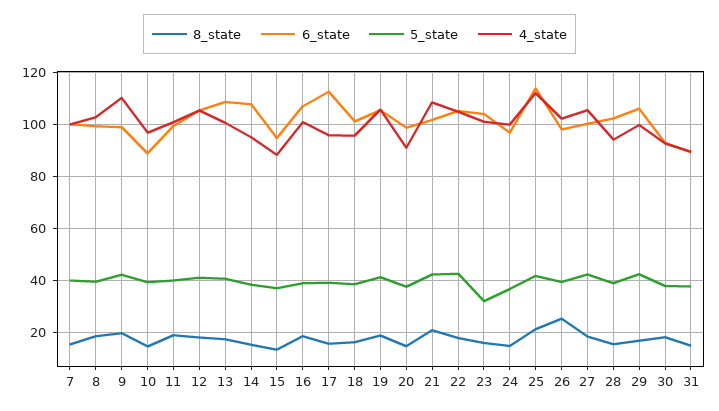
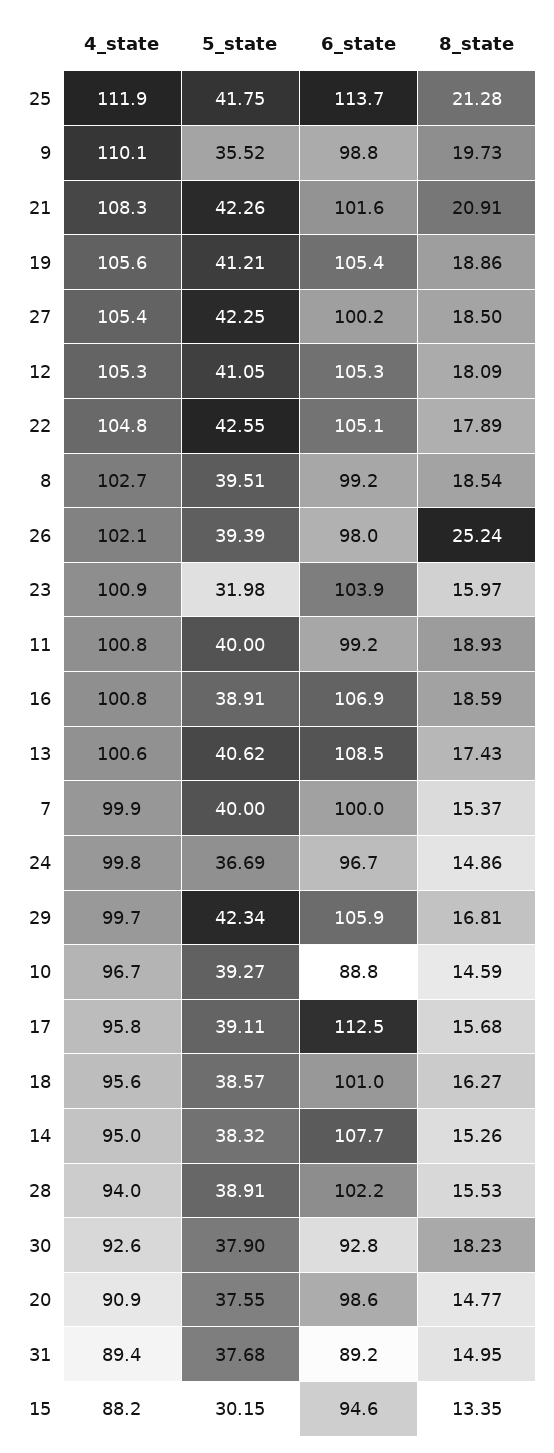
  {
    "8_state": {
      "7": 15.37,
      "8": 18.54,
      "9": 19.73,
      "10": 14.59,
      "11": 18.93,
      "12": 18.09,
      "13": 17.43,
      "14": 15.26,
      "15": 13.35,
      "16": 18.59,
      "17": 15.68,
      "18": 16.27,
      "19": 18.86,
      "20": 14.77,
      "21": 20.91,
      "22": 17.89,
      "23": 15.97,
      "24": 14.86,
      "25": 21.28,
      "26": 25.24,
      "27": 18.5,
      "28": 15.53,
      "29": 16.81,
      "30": 18.23,
      "31": 14.95
    },
    "6_state": {
      "7": 100,
      "8": 99.2,
      "9": 98.8,
      "10": 88.8,
      "11": 99.2,
      "12": 105.3,
      "13": 108.5,
      "14": 107.7,
      "15": 94.6,
      "16": 106.9,
      "17": 112.5,
      "18": 101,
      "19": 105.4,
      "20": 98.6,
      "21": 101.6,
      "22": 105.1,
      "23": 103.9,
      "24": 96.7,
      "25": 113.7,
      "26": 98,
      "27": 100.2,
      "28": 102.2,
      "29": 105.9,
      "30": 92.8,
      "31": 89.2
    },
    "5_state": {
      "7": 40,
      "8": 39.51,
-     "9": 42.5,
+     "9": 35.52,
      "10": 39.27,
      "11": 40,
      "12": 41.05,
      "13": 40.62,
      "14": 38.32,
-     "15": 37.5,
+     "15": 30.15,
      "16": 38.91,
      "17": 39.11,
      "18": 38.57,
      "19": 41.21,
      "20": 37.55,
      "21": 42.26,
      "22": 42.55,
      "23": 31.98,
      "24": 36.69,
      "25": 41.75,
      "26": 39.39,
      "27": 42.25,
      "28": 38.91,
      "29": 42.34,
      "30": 37.9,
      "31": 37.68
    },
    "4_state": {
      "7": 99.9,
      "8": 102.7,
      "9": 110.1,
      "10": 96.7,
      "11": 100.8,
      "12": 105.3,
      "13": 100.6,
      "14": 95,
      "15": 88.2,
      "16": 100.8,
      "17": 95.8,
      "18": 95.6,
      "19": 105.6,
      "20": 90.9,
      "21": 108.3,
      "22": 104.8,
      "23": 100.9,
      "24": 99.8,
      "25": 111.9,
      "26": 102.1,
      "27": 105.4,
      "28": 94,
      "29": 99.7,
      "30": 92.6,
      "31": 89.4
    }
  }

